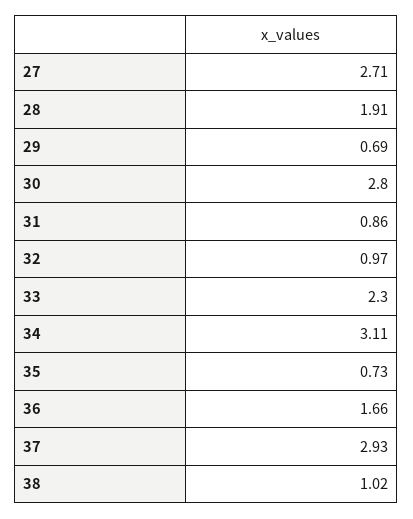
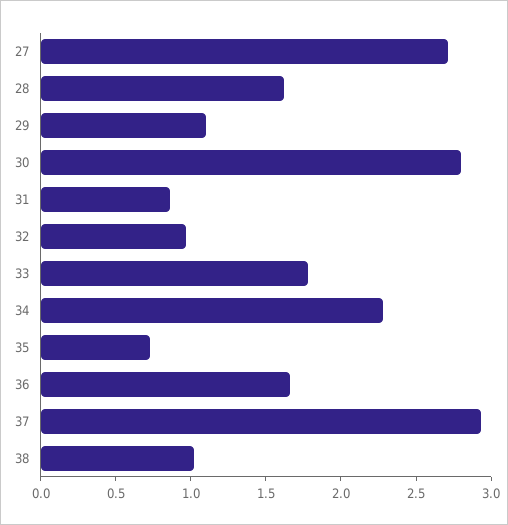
  {
    "27": 2.71,
-   "28": 1.91,
+   "28": 1.6,
-   "29": 0.69,
+   "29": 1.1,
    "30": 2.8,
    "31": 0.86,
    "32": 0.97,
-   "33": 2.3,
+   "33": 1.8,
-   "34": 3.11,
+   "34": 2.3,
    "35": 0.73,
    "36": 1.66,
    "37": 2.93,
    "38": 1.02
  }

